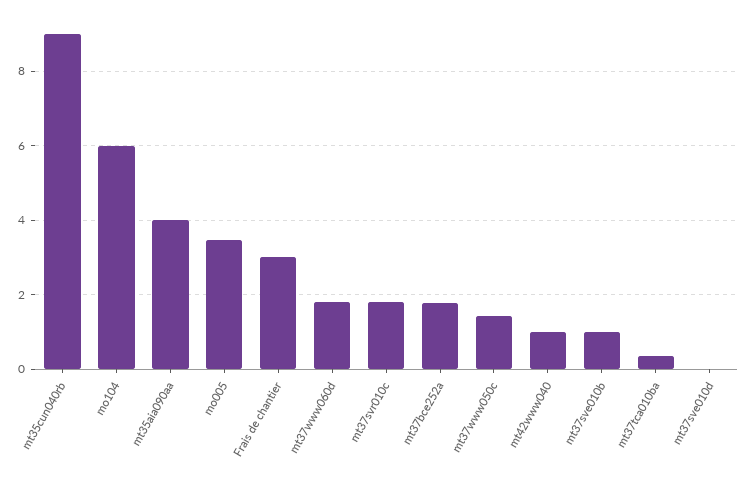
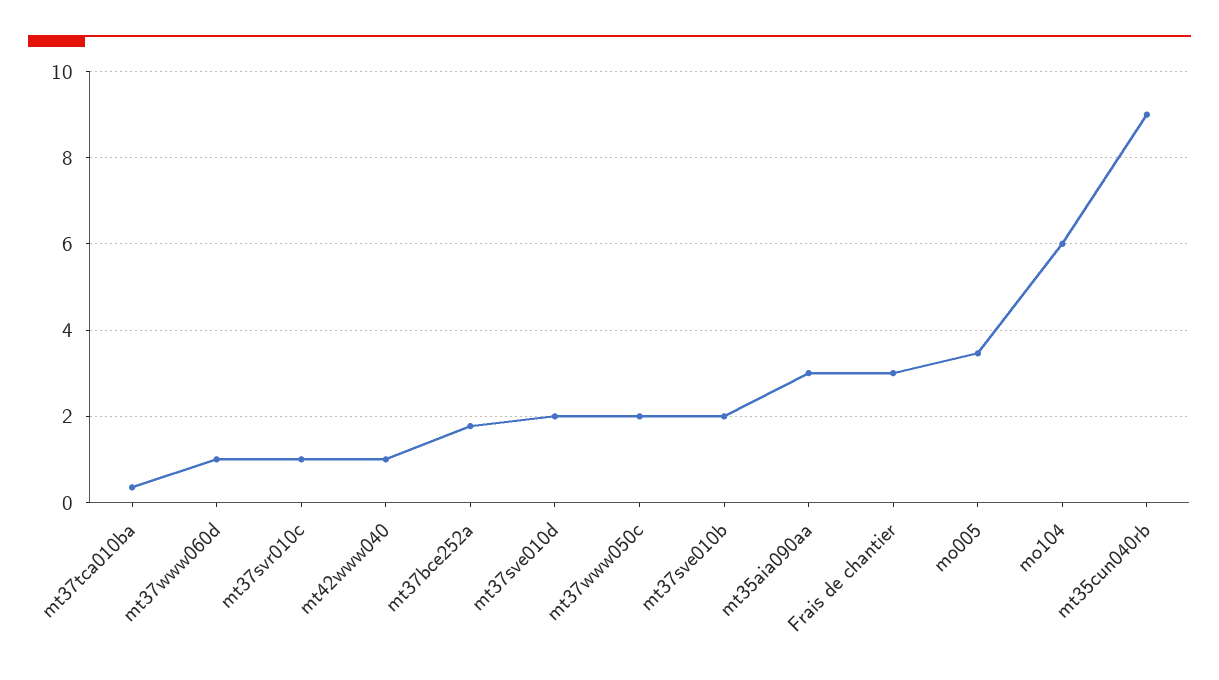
  {
    "mt35cun040rb": 9,
    "mo104": 6,
-   "mt35aia090aa": 4,
+   "mt35aia090aa": 3,
    "mo005": 3.4,
    "Frais de chantier": 3,
-   "mt37www060d": 1.8,
+   "mt37www060d": 1,
-   "mt37svr010c": 1.8,
+   "mt37svr010c": 1,
    "mt37bce252a": 1.8,
-   "mt37www050c": 1.4,
+   "mt37www050c": 2,
    "mt42www040": 1,
-   "mt37sve010b": 1,
+   "mt37sve010b": 2,
    "mt37tca010ba": 0.4,
-   "mt37sve010d": 0
+   "mt37sve010d": 2
  }

